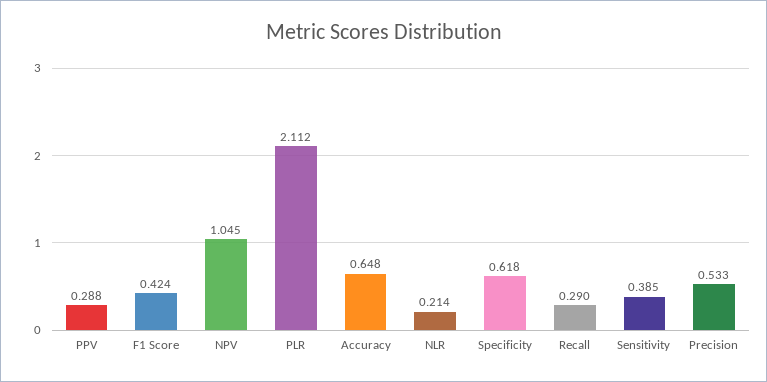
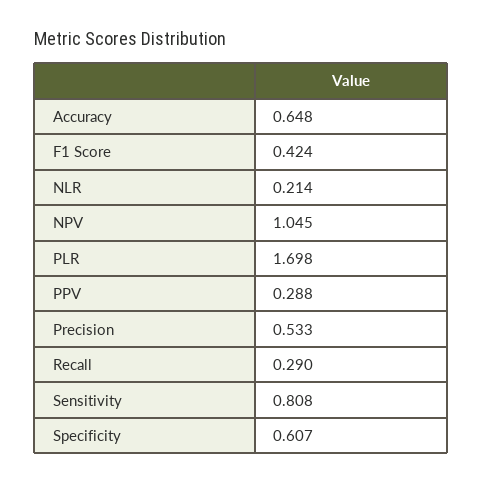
  {
    "PPV": 0.288,
    "F1 Score": 0.424,
    "NPV": 1.045,
-   "PLR": 2.112,
+   "PLR": 1.698,
    "Accuracy": 0.648,
    "NLR": 0.214,
-   "Specificity": 0.618,
+   "Specificity": 0.607,
    "Recall": 0.29,
-   "Sensitivity": 0.385,
+   "Sensitivity": 0.808,
    "Precision": 0.533
  }

